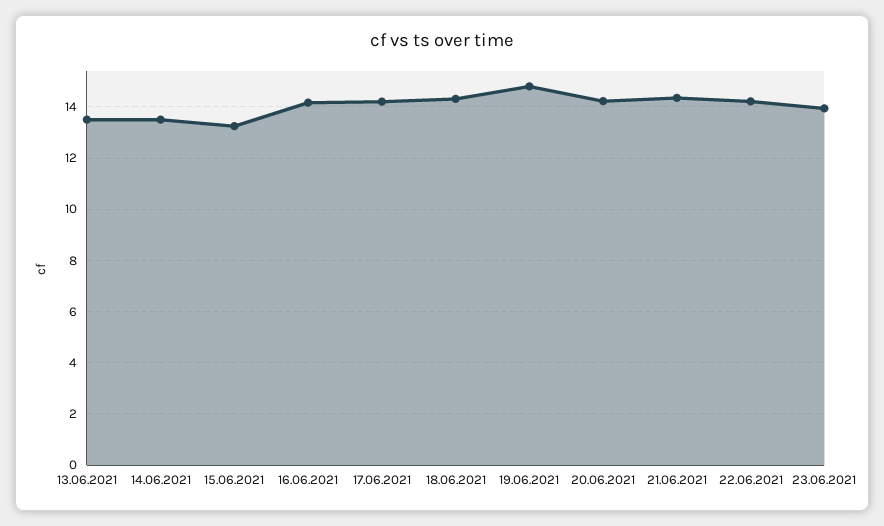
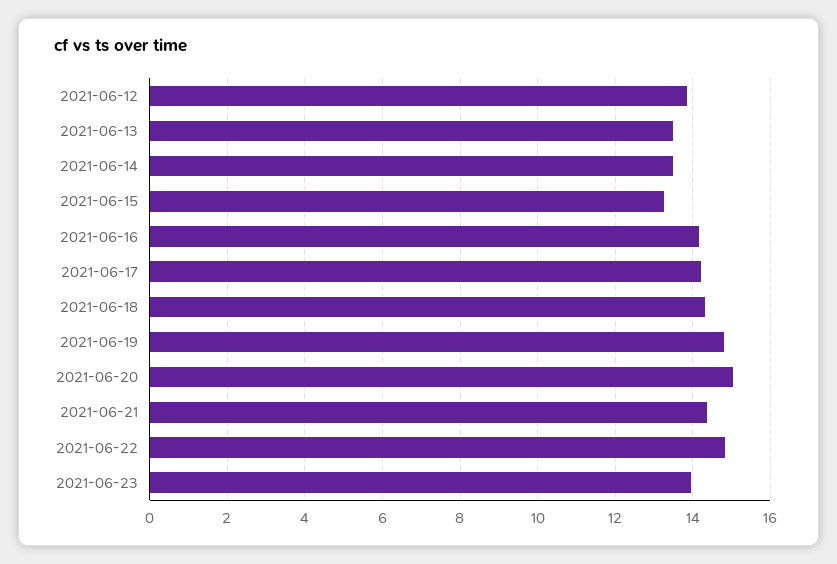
  {
    "13.06.2021": 13.6,
    "14.06.2021": 13.6,
    "15.06.2021": 13.2,
    "16.06.2021": 14.2,
    "17.06.2021": 14.2,
    "18.06.2021": 14.4,
    "19.06.2021": 14.8,
-   "20.06.2021": 14.25,
+   "20.06.2021": 15,
    "21.06.2021": 14.4,
-   "22.06.2021": 14.25,
+   "22.06.2021": 14.8,
-   "23.06.2021": 14
+   "23.06.2021": 14,
+   "2021-06-12": 13.8
  }

